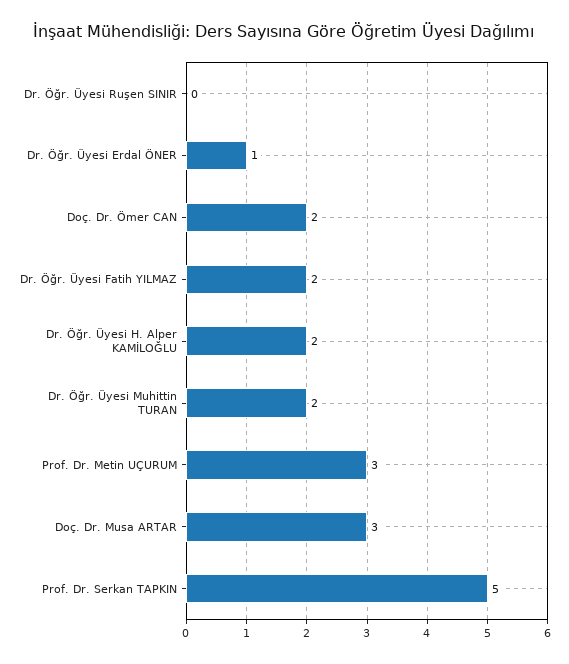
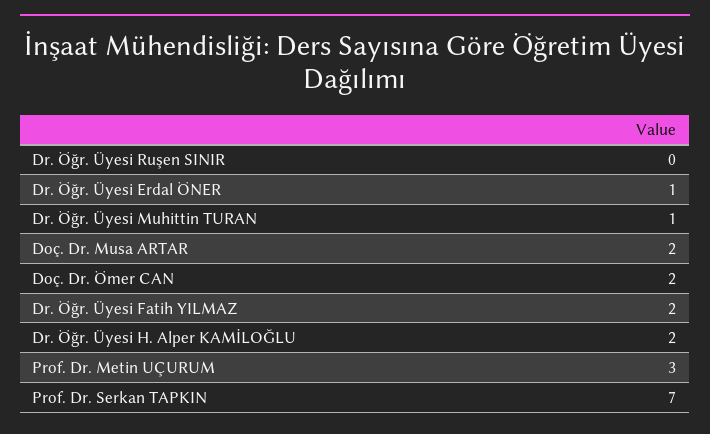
  {
    "Dr. Öğr. Üyesi Ruşen SINIR": 0,
    "Dr. Öğr. Üyesi Erdal ÖNER": 1,
    "Doç. Dr. Ömer CAN": 2,
    "Dr. Öğr. Üyesi Fatih YILMAZ": 2,
    "Dr. Öğr. Üyesi H. Alper KAMİLOĞLU": 2,
-   "Dr. Öğr. Üyesi Muhittin TURAN": 2,
+   "Dr. Öğr. Üyesi Muhittin TURAN": 1,
    "Prof. Dr. Metin UÇURUM": 3,
-   "Doç. Dr. Musa ARTAR": 3,
+   "Doç. Dr. Musa ARTAR": 2,
-   "Prof. Dr. Serkan TAPKIN": 5
+   "Prof. Dr. Serkan TAPKIN": 7
  }

